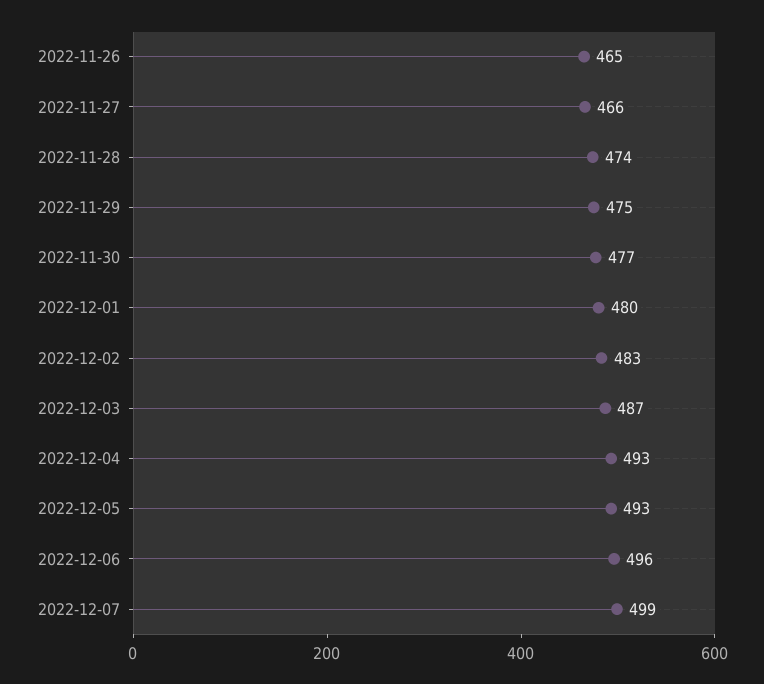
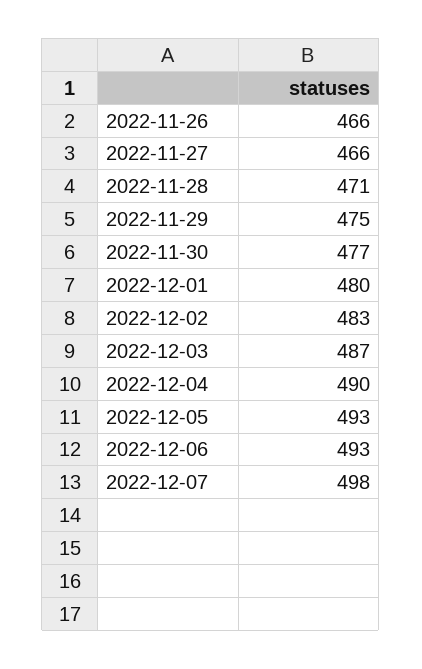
  {
-   "2022-11-26": 465,
+   "2022-11-26": 466,
    "2022-11-27": 466,
-   "2022-11-28": 474,
+   "2022-11-28": 471,
    "2022-11-29": 475,
    "2022-11-30": 477,
    "2022-12-01": 480,
    "2022-12-02": 483,
    "2022-12-03": 487,
-   "2022-12-04": 493,
+   "2022-12-04": 490,
    "2022-12-05": 493,
-   "2022-12-06": 496,
+   "2022-12-06": 493,
-   "2022-12-07": 499
+   "2022-12-07": 498
  }

